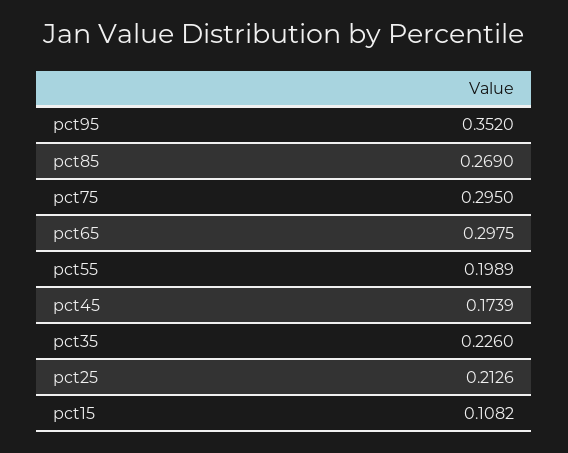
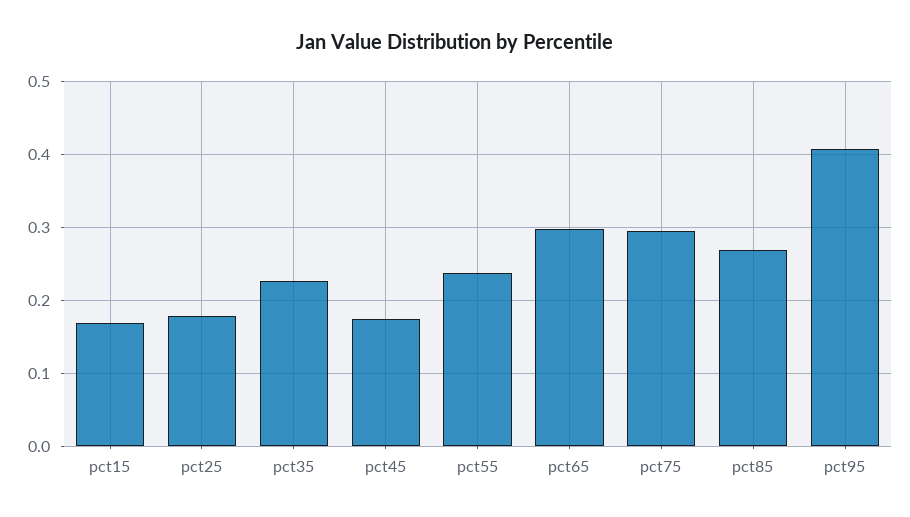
  {
-   "pct95": 0.352,
+   "pct95": 0.41,
    "pct85": 0.269,
    "pct75": 0.295,
    "pct65": 0.2975,
-   "pct55": 0.1989,
+   "pct55": 0.24,
    "pct45": 0.1739,
    "pct35": 0.226,
-   "pct25": 0.2126,
+   "pct25": 0.18,
-   "pct15": 0.1082
+   "pct15": 0.17
  }

